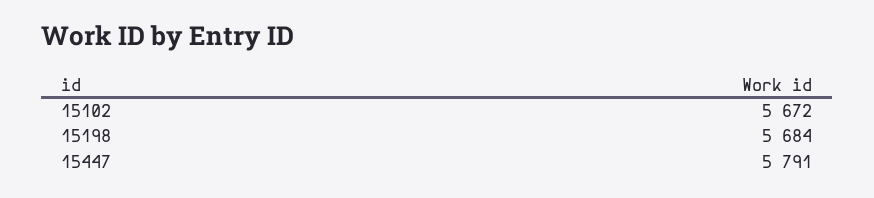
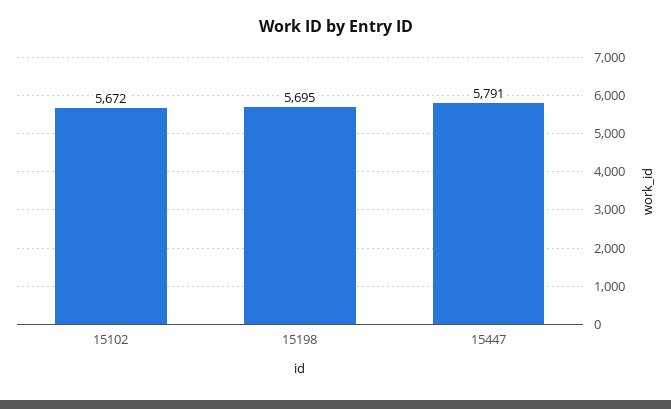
  {
    "15102": 5672,
-   "15198": 5684,
+   "15198": 5695,
    "15447": 5791
  }

